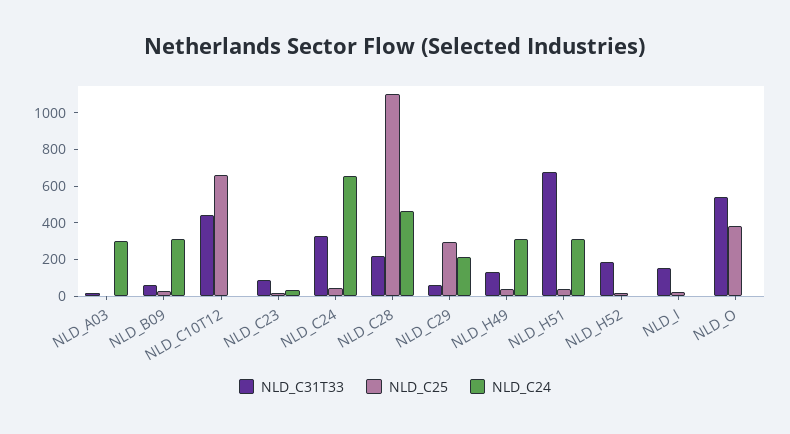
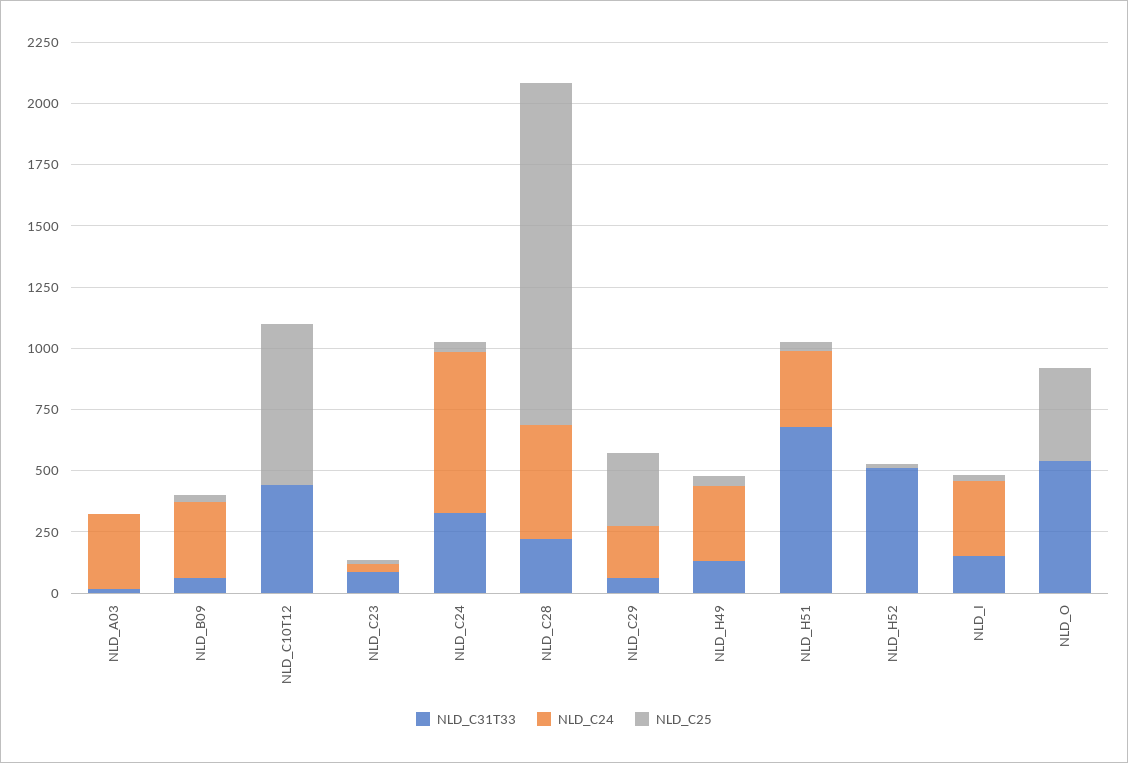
  {
    "NLD_C31T33": {
      "NLD_A03": 0,
      "NLD_B09": 50,
      "NLD_C10T12": 450,
      "NLD_C23": 100,
      "NLD_C24": 350,
      "NLD_C28": 200,
      "NLD_C29": 50,
      "NLD_H49": 150,
      "NLD_H51": 700,
-     "NLD_H52": 200,
+     "NLD_H52": 500,
      "NLD_I": 150,
      "NLD_O": 550
    },
    "NLD_C25": {
      "NLD_A03": 0,
      "NLD_B09": 50,
      "NLD_C10T12": 650,
      "NLD_C23": 0,
      "NLD_C24": 50,
-     "NLD_C28": 1100,
+     "NLD_C28": 1400,
      "NLD_C29": 300,
      "NLD_H49": 50,
      "NLD_H51": 50,
      "NLD_H52": 0,
      "NLD_I": 0,
      "NLD_O": 400
    },
    "NLD_C24": {
      "NLD_A03": 300,
      "NLD_B09": 300,
      "NLD_C10T12": 0,
      "NLD_C23": 50,
      "NLD_C24": 650,
      "NLD_C28": 450,
      "NLD_C29": 200,
      "NLD_H49": 300,
      "NLD_H51": 300,
      "NLD_H52": 0,
-     "NLD_I": 0,
+     "NLD_I": 300,
      "NLD_O": 0
    }
  }

